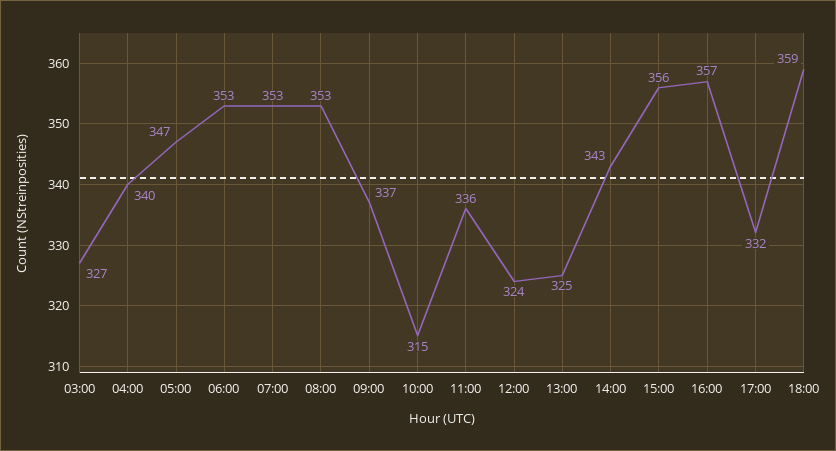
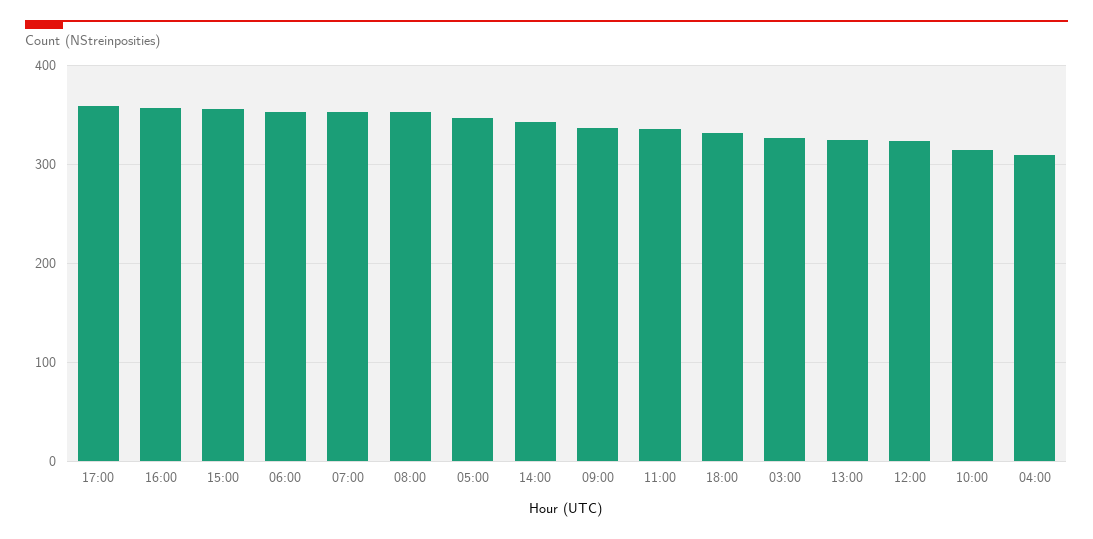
  {
    "03:00": 327,
-   "04:00": 340,
+   "04:00": 310,
    "05:00": 347,
    "06:00": 353,
    "07:00": 353,
    "08:00": 353,
    "09:00": 337,
    "10:00": 315,
    "11:00": 336,
    "12:00": 324,
    "13:00": 325,
    "14:00": 343,
    "15:00": 356,
    "16:00": 357,
-   "17:00": 332,
+   "17:00": 360,
-   "18:00": 359
+   "18:00": 330
  }

